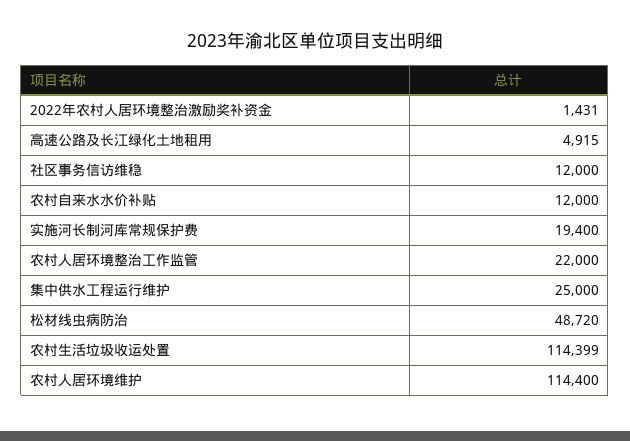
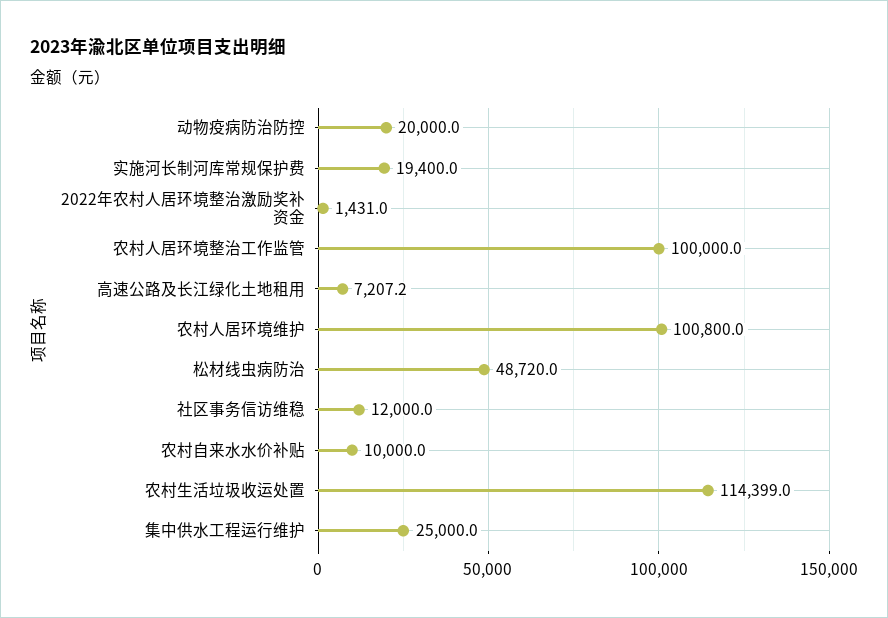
  {
    "2022年农村人居环境整治激励奖补资金": 1431,
-   "高速公路及长江绿化土地租用": 4915,
+   "高速公路及长江绿化土地租用": 7207.2,
    "社区事务信访维稳": 12000,
-   "农村自来水水价补贴": 12000,
+   "农村自来水水价补贴": 10000,
    "实施河长制河库常规保护费": 19400,
-   "农村人居环境整治工作监管": 22000,
+   "农村人居环境整治工作监管": 100000,
    "集中供水工程运行维护": 25000,
    "松材线虫病防治": 48720,
    "农村生活垃圾收运处置": 114399,
-   "农村人居环境维护": 114400
+   "农村人居环境维护": 100800,
+   "动物疫病防治防控": 20000
  }

